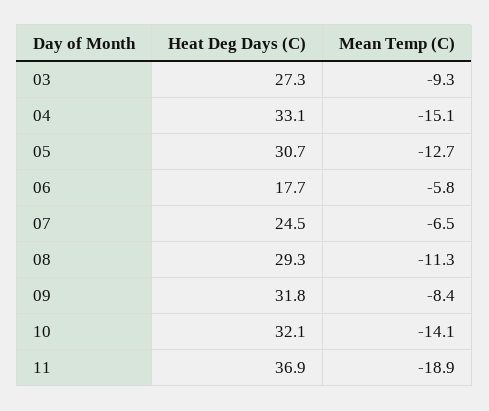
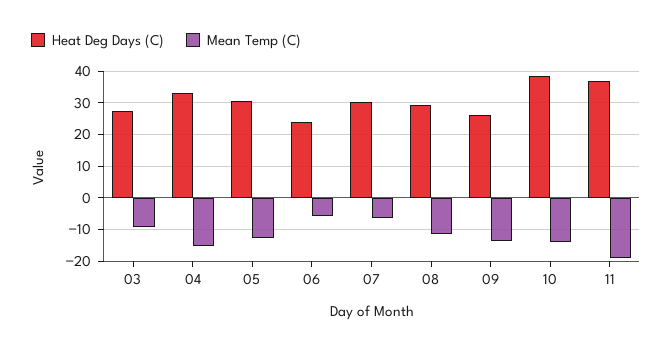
  {
    "Heat Deg Days (C)": {
      "03": 27.3,
      "04": 33.1,
      "05": 30.7,
-     "06": 17.7,
+     "06": 24,
-     "07": 24.5,
+     "07": 30,
      "08": 29.3,
-     "09": 31.8,
+     "09": 26,
-     "10": 32.1,
+     "10": 38,
      "11": 36.9
    },
    "Mean Temp (C)": {
      "03": -9.3,
      "04": -15.1,
      "05": -12.7,
      "06": -5.8,
      "07": -6.5,
      "08": -11.3,
-     "09": -8.4,
+     "09": -14,
      "10": -14.1,
      "11": -18.9
    }
  }

